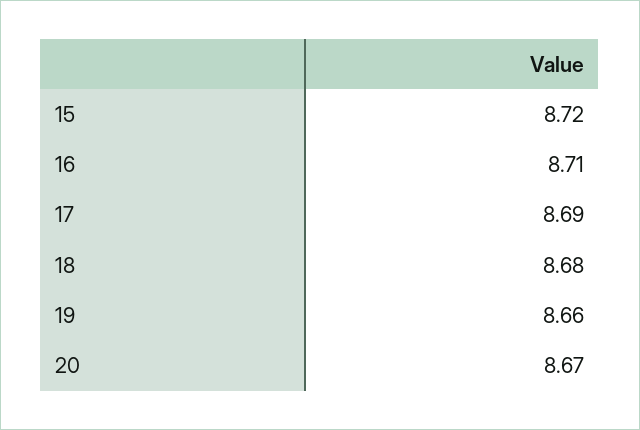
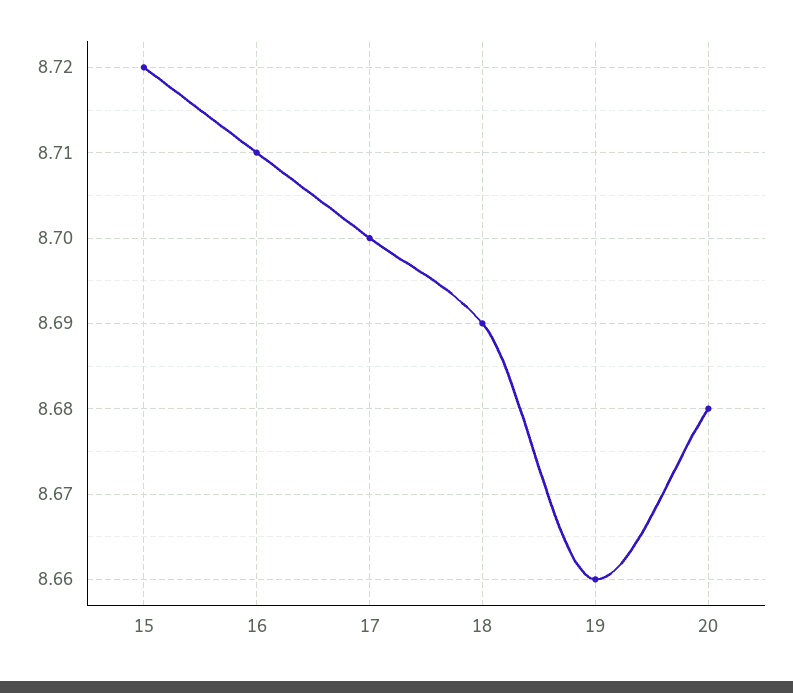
  {
    "15": 8.72,
    "16": 8.71,
-   "17": 8.69,
+   "17": 8.7,
-   "18": 8.68,
+   "18": 8.69,
    "19": 8.66,
-   "20": 8.67
+   "20": 8.68
  }

